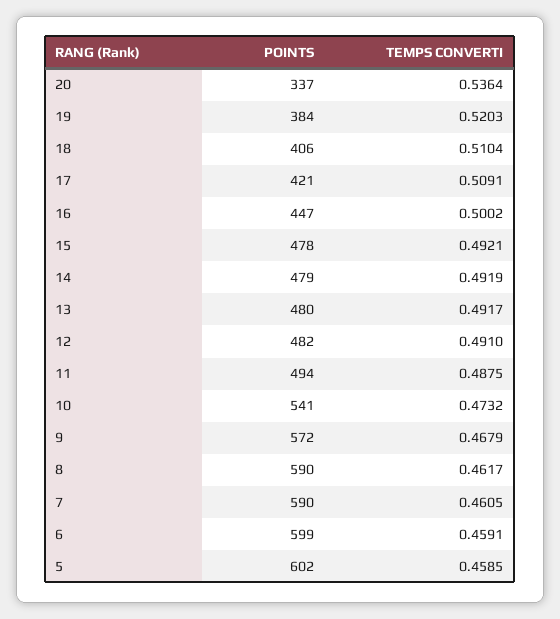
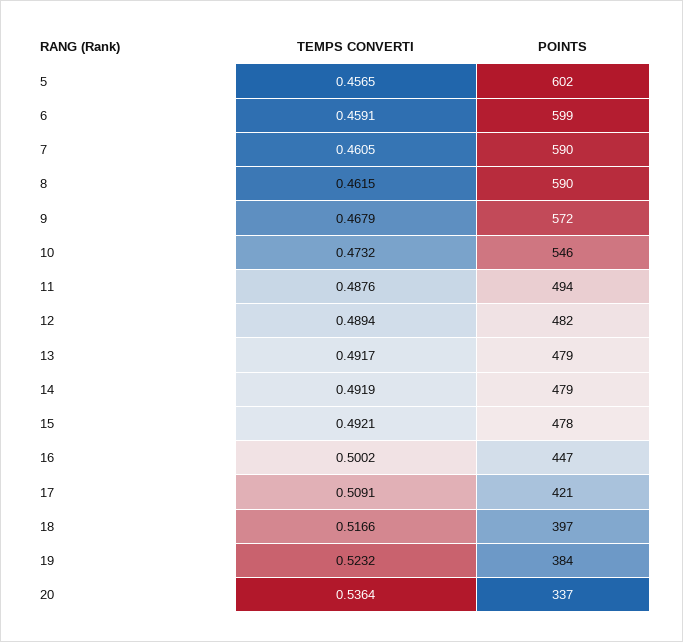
  {
    "POINTS": {
      "20": 337,
      "19": 384,
-     "18": 406,
+     "18": 397,
      "17": 421,
      "16": 447,
      "15": 478,
      "14": 479,
-     "13": 480,
+     "13": 479,
      "12": 482,
      "11": 494,
-     "10": 541,
+     "10": 546,
      "9": 572,
      "8": 590,
      "7": 590,
      "6": 599,
      "5": 602
    },
    "TEMPS CONVERTI": {
      "20": 0.5364,
-     "19": 0.5203,
+     "19": 0.5232,
-     "18": 0.5104,
+     "18": 0.5166,
      "17": 0.5091,
      "16": 0.5002,
      "15": 0.4921,
      "14": 0.4919,
      "13": 0.4917,
-     "12": 0.491,
+     "12": 0.4894,
-     "11": 0.4875,
+     "11": 0.4876,
      "10": 0.4732,
      "9": 0.4679,
-     "8": 0.4617,
+     "8": 0.4615,
      "7": 0.4605,
      "6": 0.4591,
-     "5": 0.4585
+     "5": 0.4565
    }
  }

